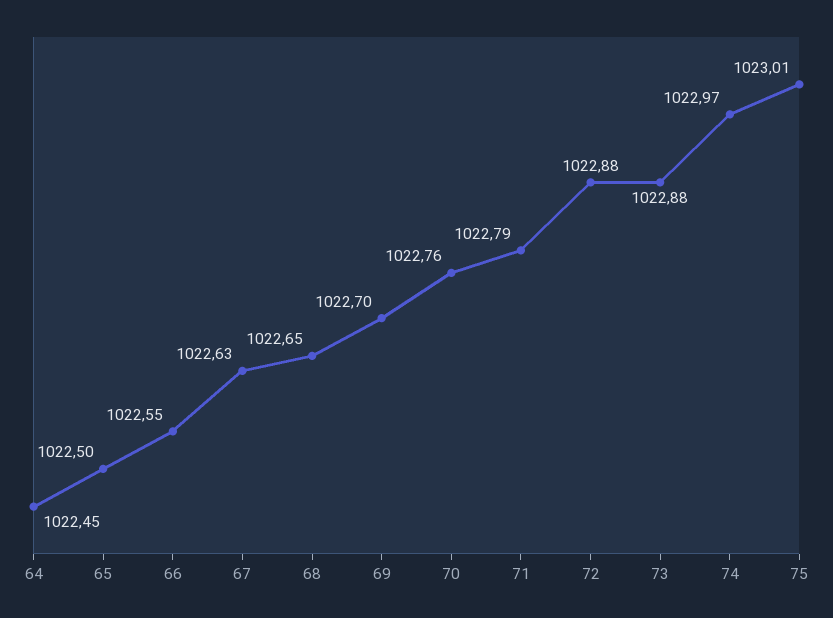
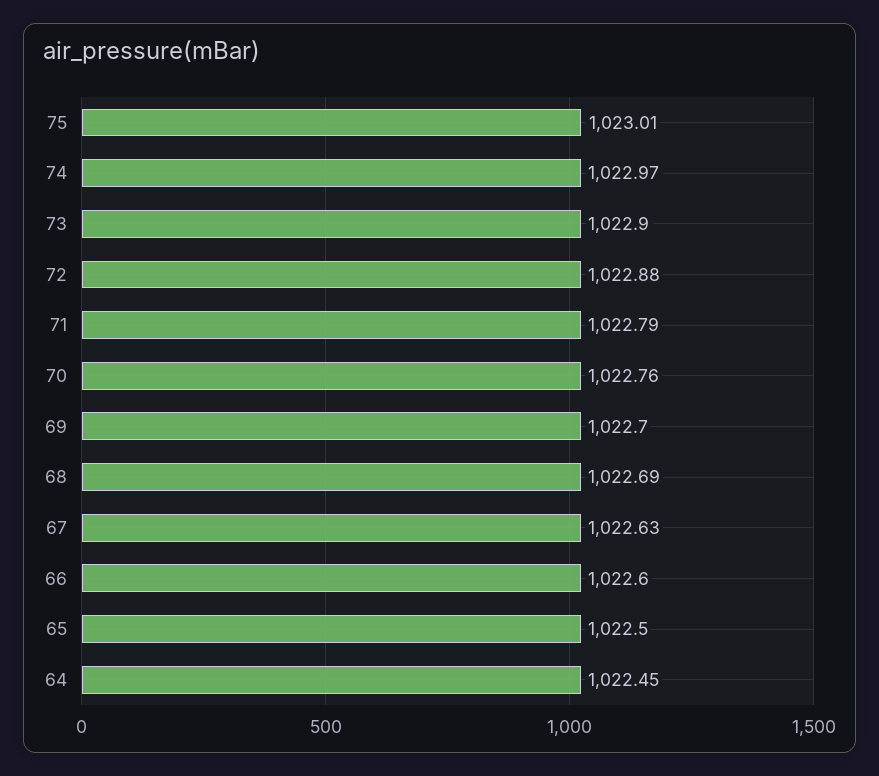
  {
    "64": 1022.45,
    "65": 1022.5,
-   "66": 1022.55,
+   "66": 1022.6,
    "67": 1022.63,
-   "68": 1022.65,
+   "68": 1022.69,
    "69": 1022.7,
    "70": 1022.76,
    "71": 1022.79,
    "72": 1022.88,
-   "73": 1022.88,
+   "73": 1022.9,
    "74": 1022.97,
    "75": 1023.01
  }

